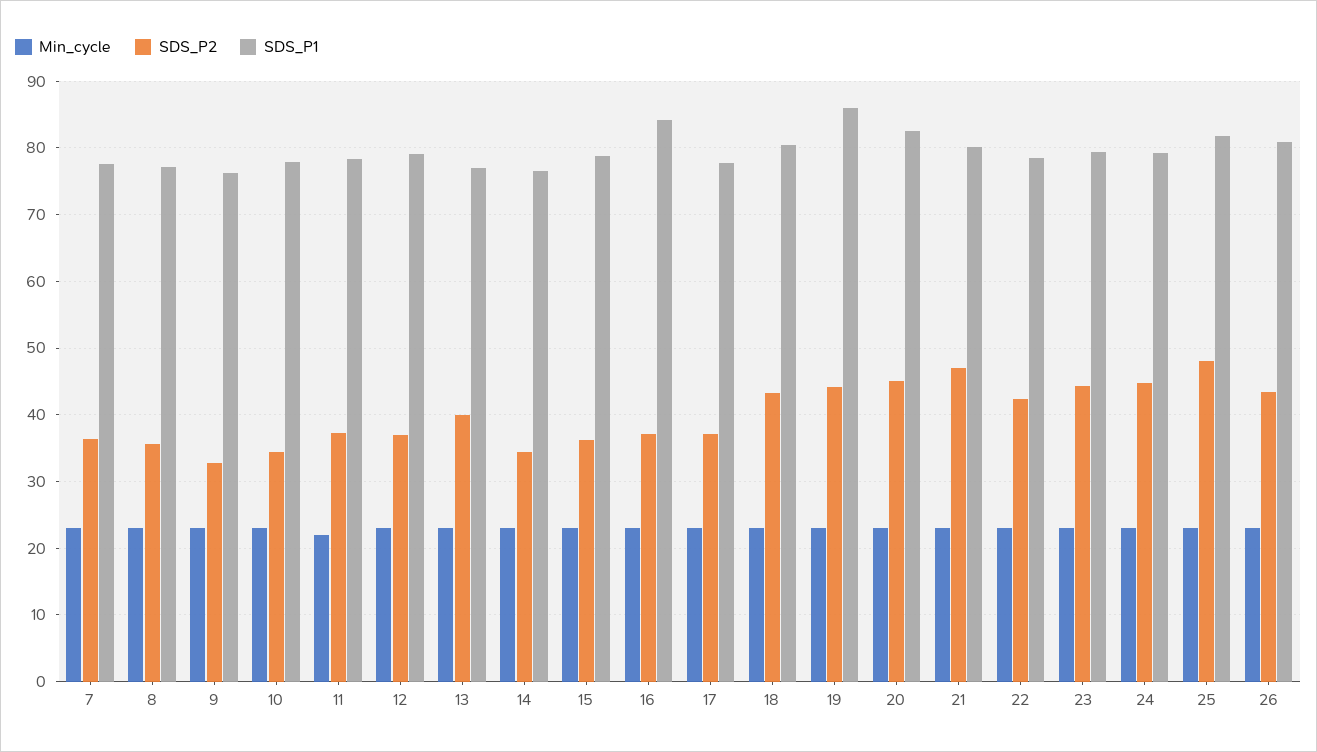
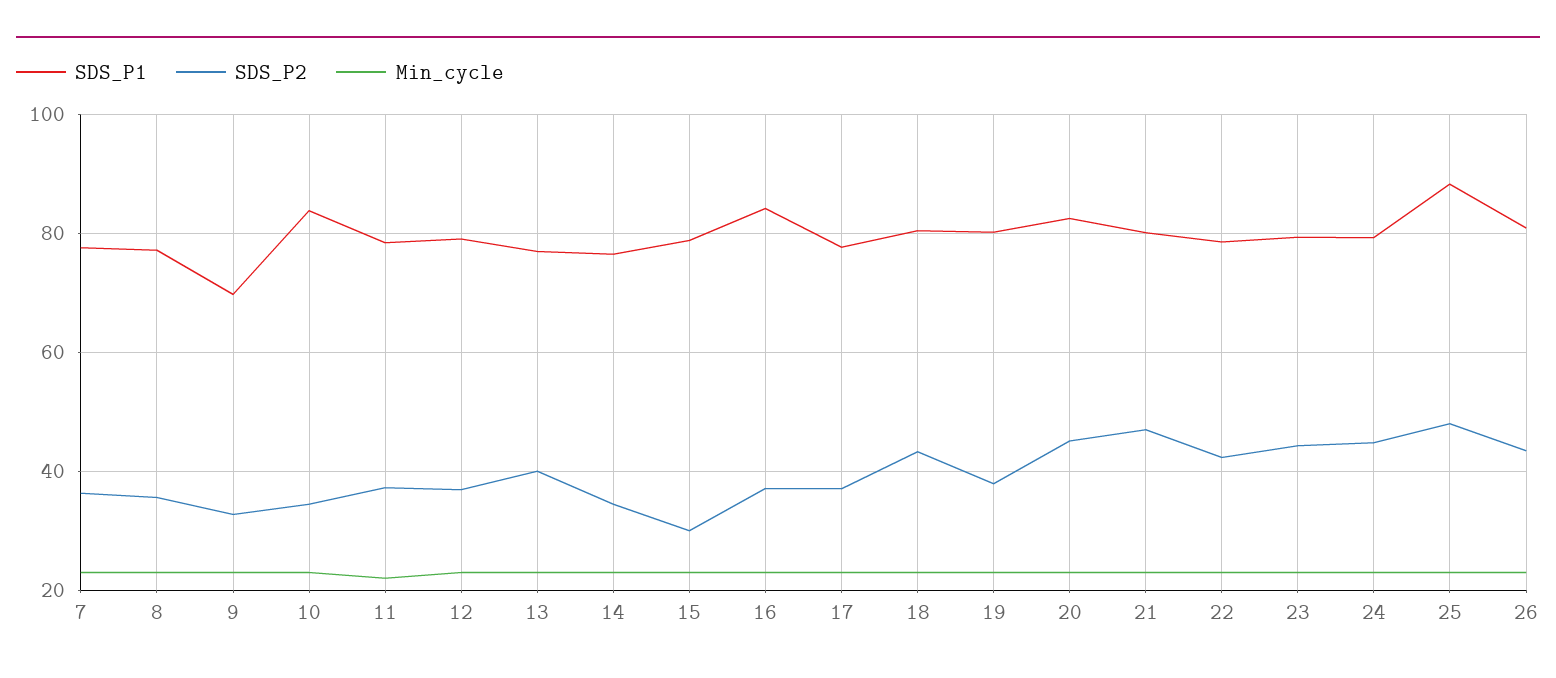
  {
    "Min_cycle": {
      "7": 23,
      "8": 23,
      "9": 23,
      "10": 23,
      "11": 22,
      "12": 23,
      "13": 23,
      "14": 23,
      "15": 23,
      "16": 23,
      "17": 23,
      "18": 23,
      "19": 23,
      "20": 23,
      "21": 23,
      "22": 23,
      "23": 23,
      "24": 23,
      "25": 23,
      "26": 23
    },
    "SDS_P2": {
      "7": 36,
      "8": 36,
      "9": 33,
      "10": 34,
      "11": 37,
      "12": 37,
      "13": 40,
      "14": 34,
-     "15": 36,
+     "15": 30,
      "16": 37,
      "17": 37,
      "18": 43,
-     "19": 44,
+     "19": 38,
      "20": 45,
      "21": 47,
      "22": 42,
      "23": 44,
      "24": 45,
      "25": 48,
      "26": 43
    },
    "SDS_P1": {
      "7": 78,
      "8": 77,
-     "9": 76,
+     "9": 70,
-     "10": 78,
+     "10": 84,
      "11": 78,
      "12": 79,
      "13": 77,
      "14": 76,
      "15": 79,
      "16": 84,
      "17": 78,
      "18": 80,
-     "19": 86,
+     "19": 80,
      "20": 83,
      "21": 80,
      "22": 79,
      "23": 79,
      "24": 79,
-     "25": 82,
+     "25": 88,
      "26": 81
    }
  }

